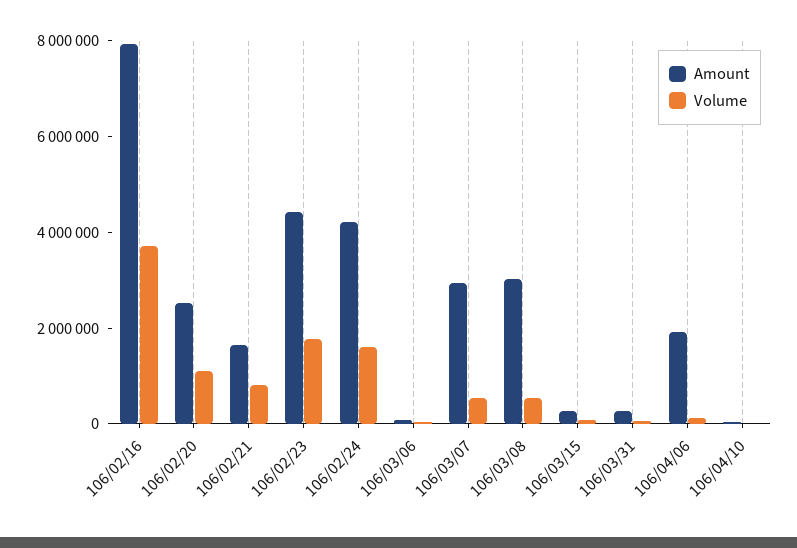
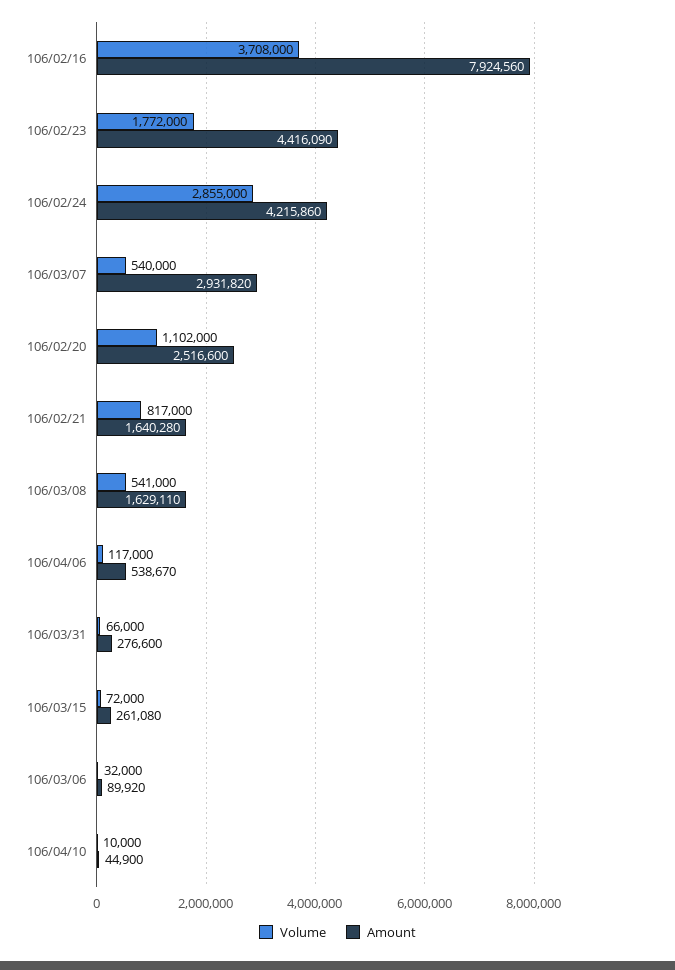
  {
    "Amount": {
      "106/02/16": 7924560,
      "106/02/20": 2516600,
      "106/02/21": 1640280,
      "106/02/23": 4416090,
      "106/02/24": 4215860,
      "106/03/06": 89920,
      "106/03/07": 2931820,
-     "106/03/08": 3000000,
+     "106/03/08": 1629110,
      "106/03/15": 261080,
      "106/03/31": 276600,
-     "106/04/06": 2000000,
+     "106/04/06": 538670,
      "106/04/10": 44900
    },
    "Volume": {
      "106/02/16": 3708000,
      "106/02/20": 1102000,
      "106/02/21": 817000,
      "106/02/23": 1772000,
-     "106/02/24": 1500000,
+     "106/02/24": 2855000,
      "106/03/06": 32000,
      "106/03/07": 540000,
      "106/03/08": 541000,
      "106/03/15": 72000,
      "106/03/31": 66000,
      "106/04/06": 117000,
      "106/04/10": 10000
    }
  }

